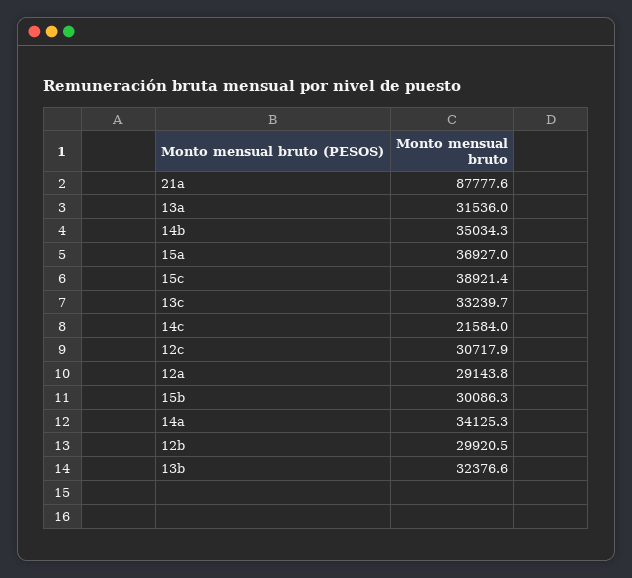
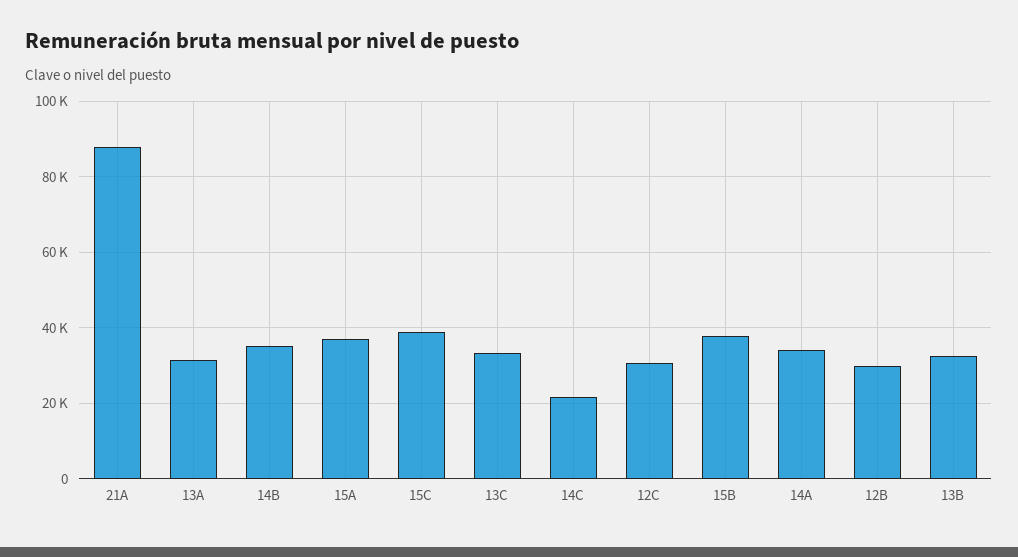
  {
    "21a": 87777.6,
    "13a": 31536,
    "14b": 35034.3,
    "15a": 36927,
    "15c": 38921.4,
    "13c": 33239.7,
    "14c": 21584,
    "12c": 30717.9,
-   "12a": 29143.8,
-   "15b": 30086.3,
+   "15b": 38000,
    "14a": 34125.3,
    "12b": 29920.5,
    "13b": 32376.6
  }

